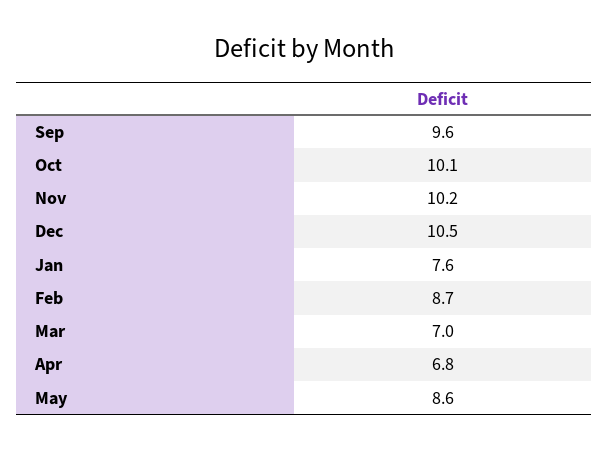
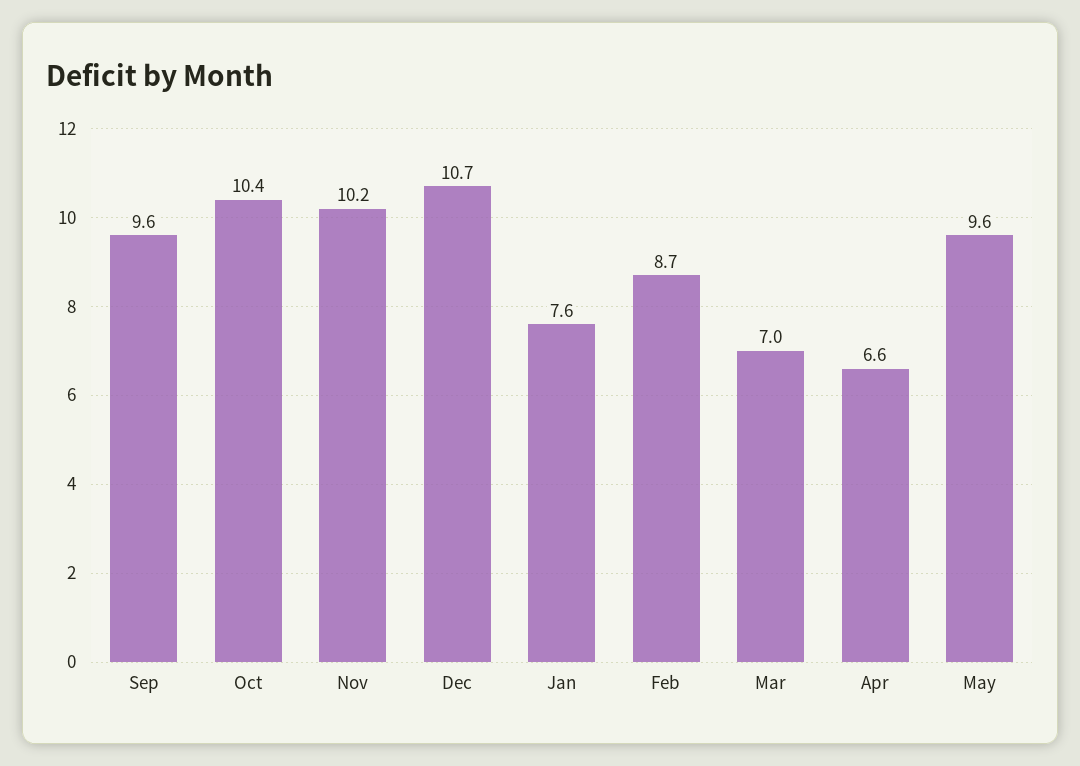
  {
    "Sep": 9.6,
-   "Oct": 10.1,
+   "Oct": 10.4,
    "Nov": 10.2,
-   "Dec": 10.5,
+   "Dec": 10.7,
    "Jan": 7.6,
    "Feb": 8.7,
    "Mar": 7,
-   "Apr": 6.8,
+   "Apr": 6.6,
-   "May": 8.6
+   "May": 9.6
  }

